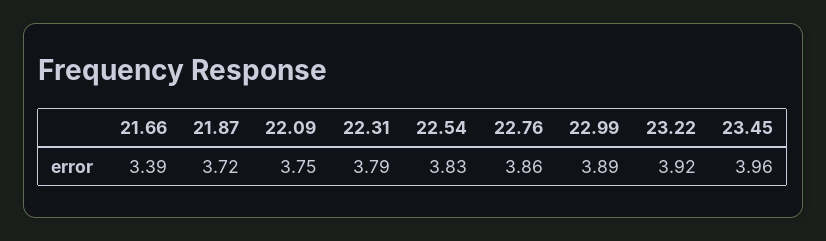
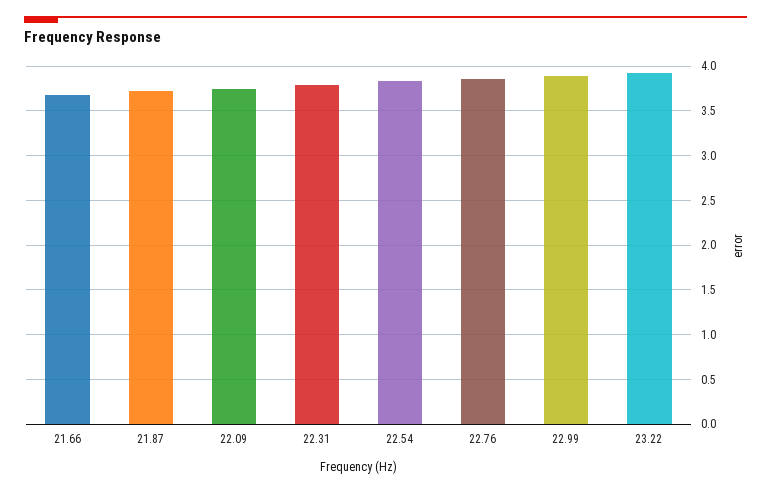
  {
-   "21.66": 3.39,
+   "21.66": 3.7,
    "21.87": 3.72,
    "22.09": 3.75,
    "22.31": 3.79,
    "22.54": 3.83,
    "22.76": 3.86,
    "22.99": 3.89,
-   "23.22": 3.92,
+   "23.22": 3.92
-   "23.45": 3.96
  }

